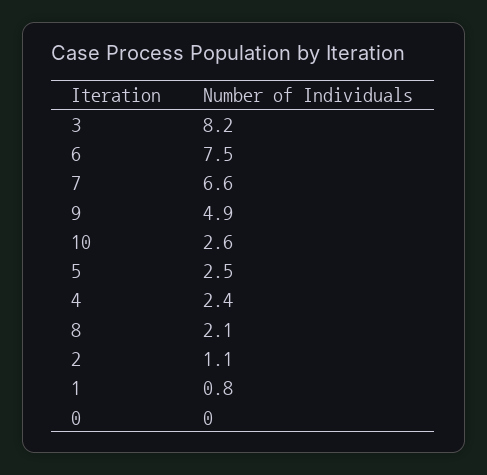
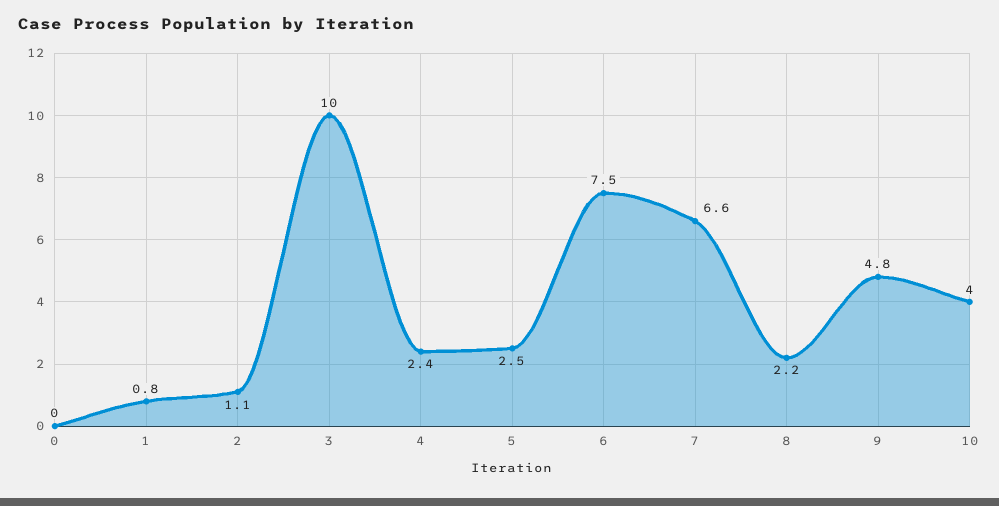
  {
-   "3": 8.2,
+   "3": 10,
    "6": 7.5,
    "7": 6.6,
-   "9": 4.9,
+   "9": 4.8,
-   "10": 2.6,
+   "10": 4,
    "5": 2.5,
    "4": 2.4,
-   "8": 2.1,
+   "8": 2.2,
    "2": 1.1,
    "1": 0.8,
    "0": 0
  }

